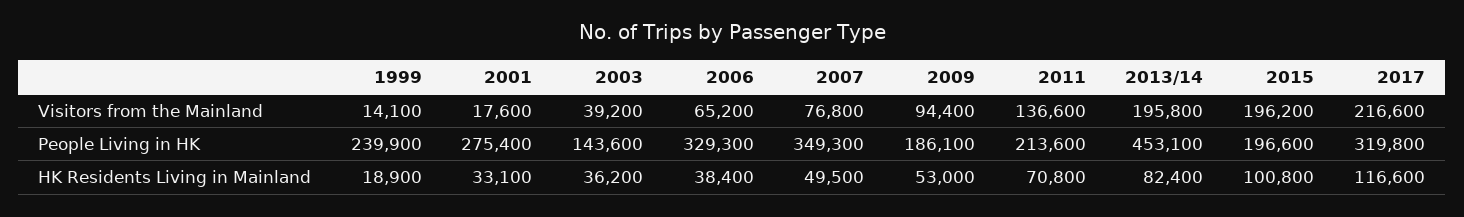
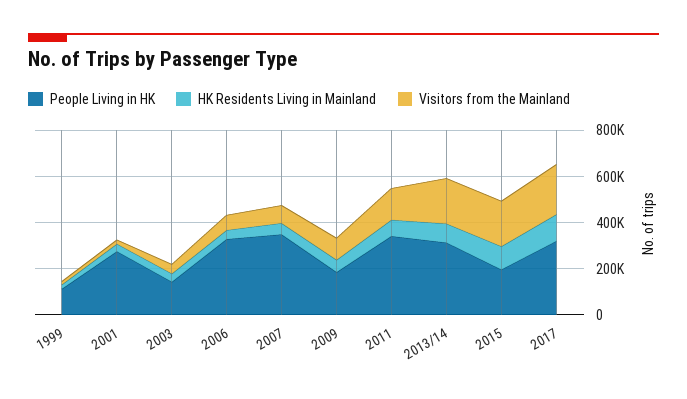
  {
    "Visitors from the Mainland": {
      "1999": 14100,
      "2001": 17600,
      "2003": 39200,
      "2006": 65200,
      "2007": 76800,
      "2009": 94400,
      "2011": 136600,
      "2013/14": 195800,
      "2015": 196200,
      "2017": 216600
    },
    "People Living in HK": {
-     "1999": 239900,
+     "1999": 100000,
      "2001": 275400,
      "2003": 143600,
      "2006": 329300,
      "2007": 349300,
      "2009": 186100,
-     "2011": 213600,
+     "2011": 350000,
-     "2013/14": 453100,
+     "2013/14": 300000,
      "2015": 196600,
      "2017": 319800
    },
    "HK Residents Living in Mainland": {
      "1999": 18900,
      "2001": 33100,
      "2003": 36200,
      "2006": 38400,
      "2007": 49500,
      "2009": 53000,
      "2011": 70800,
      "2013/14": 82400,
      "2015": 100800,
      "2017": 116600
    }
  }

